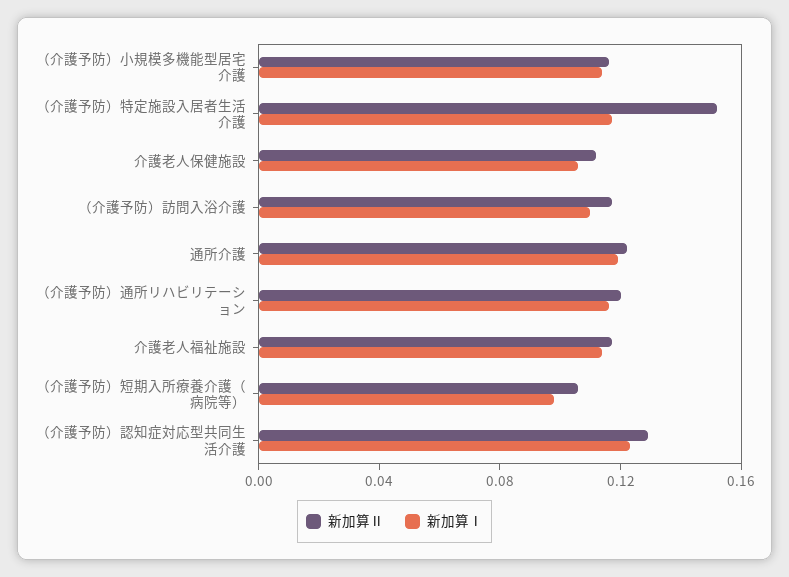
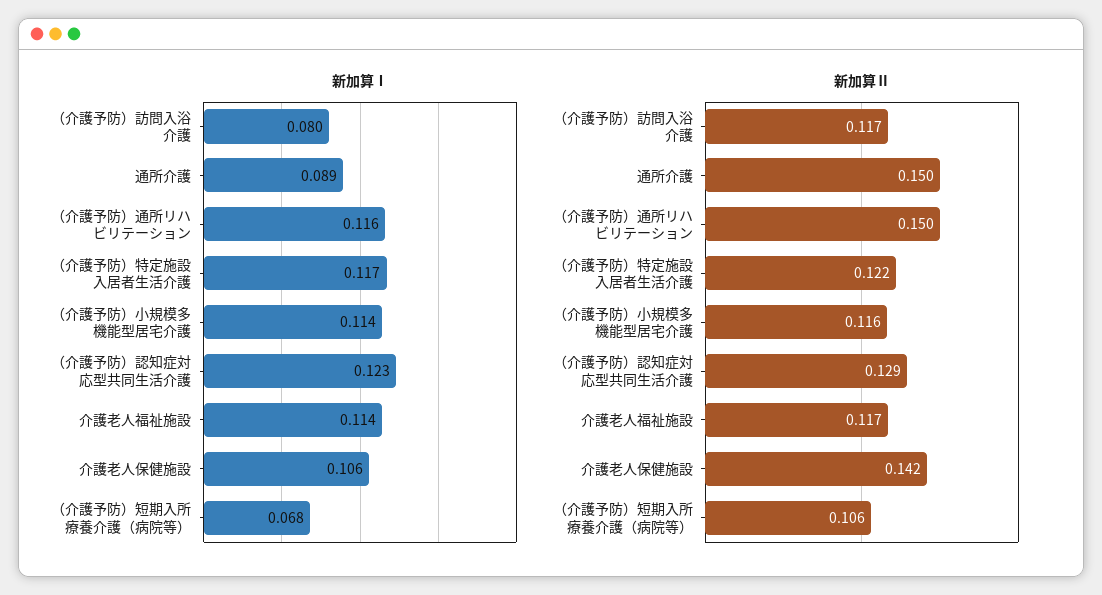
  {
    "新加算Ⅱ": {
      "（介護予防）小規模多機能型居宅介護": 0.116,
-     "（介護予防）特定施設入居者生活介護": 0.15,
+     "（介護予防）特定施設入居者生活介護": 0.122,
-     "介護老人保健施設": 0.11,
+     "介護老人保健施設": 0.142,
      "（介護予防）訪問入浴介護": 0.117,
-     "通所介護": 0.12,
+     "通所介護": 0.15,
-     "（介護予防）通所リハビリテーション": 0.12,
+     "（介護予防）通所リハビリテーション": 0.15,
      "介護老人福祉施設": 0.117,
      "（介護予防）短期入所療養介護（病院等）": 0.106,
      "（介護予防）認知症対応型共同生活介護": 0.129
    },
    "新加算Ⅰ": {
      "（介護予防）小規模多機能型居宅介護": 0.114,
      "（介護予防）特定施設入居者生活介護": 0.117,
      "介護老人保健施設": 0.106,
-     "（介護予防）訪問入浴介護": 0.11,
+     "（介護予防）訪問入浴介護": 0.08,
-     "通所介護": 0.12,
+     "通所介護": 0.089,
      "（介護予防）通所リハビリテーション": 0.116,
      "介護老人福祉施設": 0.114,
-     "（介護予防）短期入所療養介護（病院等）": 0.1,
+     "（介護予防）短期入所療養介護（病院等）": 0.068,
      "（介護予防）認知症対応型共同生活介護": 0.123
    }
  }

